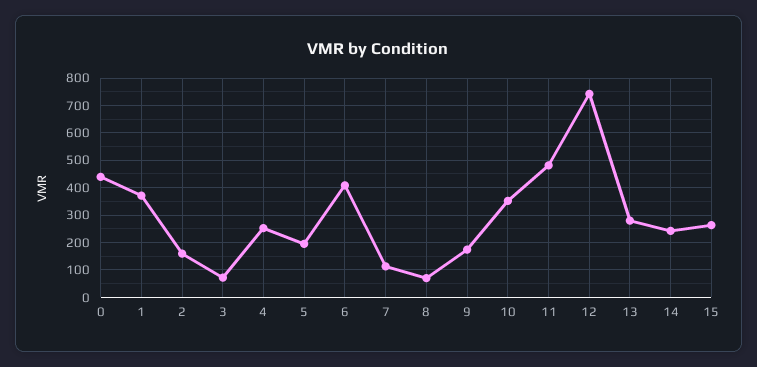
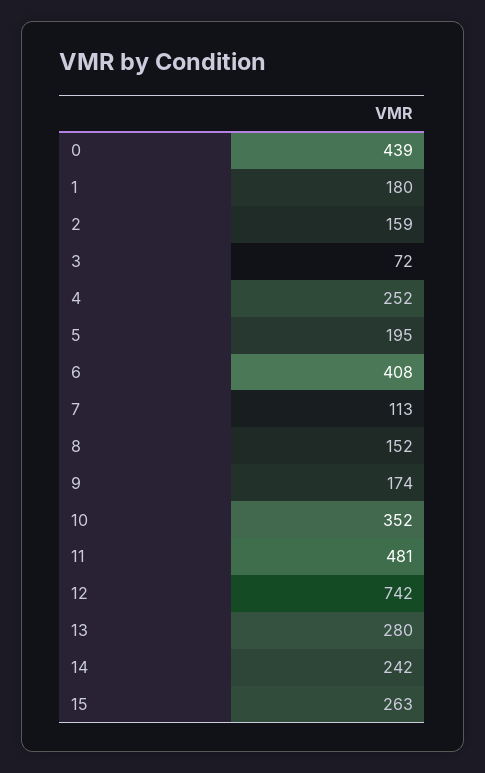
  {
    "0": 439,
-   "1": 375,
+   "1": 180,
    "2": 159,
    "3": 72,
    "4": 252,
    "5": 195,
    "6": 408,
    "7": 113,
-   "8": 75,
+   "8": 152,
    "9": 174,
    "10": 352,
    "11": 481,
    "12": 742,
    "13": 280,
    "14": 242,
    "15": 263
  }

